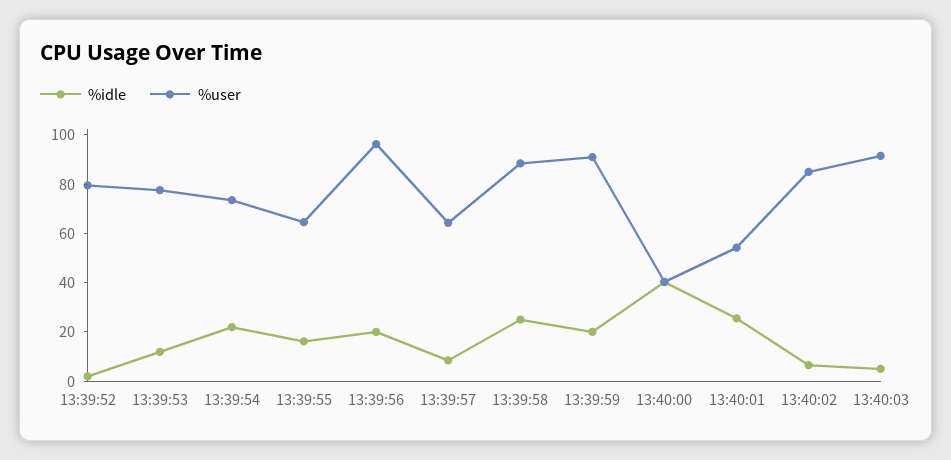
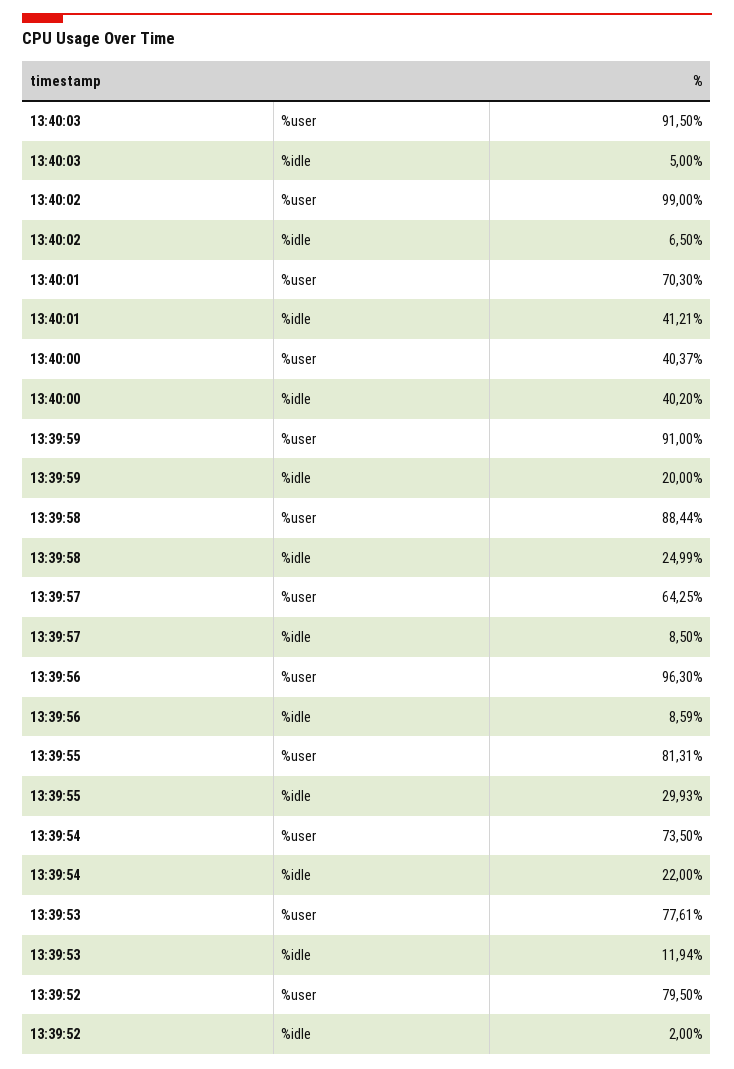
  {
    "%idle": {
      "13:39:52": 2,
      "13:39:53": 11.94,
      "13:39:54": 22,
-     "13:39:55": 15,
+     "13:39:55": 29.93,
-     "13:39:56": 20,
+     "13:39:56": 8.59,
      "13:39:57": 8.5,
      "13:39:58": 24.99,
      "13:39:59": 20,
      "13:40:00": 40.2,
-     "13:40:01": 25,
+     "13:40:01": 41.21,
      "13:40:02": 6.5,
      "13:40:03": 5
    },
    "%user": {
      "13:39:52": 79.5,
      "13:39:53": 77.61,
      "13:39:54": 73.5,
-     "13:39:55": 65,
+     "13:39:55": 81.31,
      "13:39:56": 96.3,
      "13:39:57": 64.25,
      "13:39:58": 88.44,
      "13:39:59": 91,
      "13:40:00": 40.37,
-     "13:40:01": 55,
+     "13:40:01": 70.3,
-     "13:40:02": 85,
+     "13:40:02": 99,
      "13:40:03": 91.5
    }
  }

